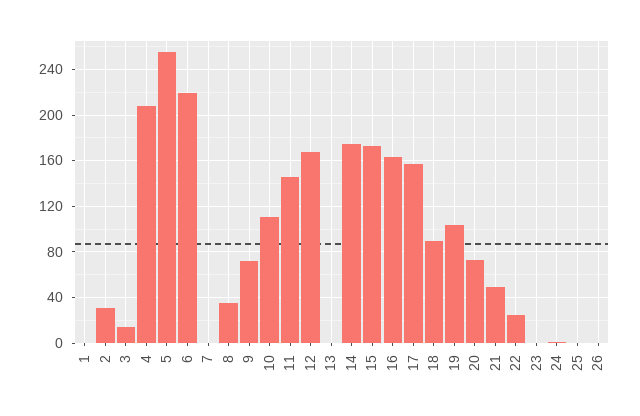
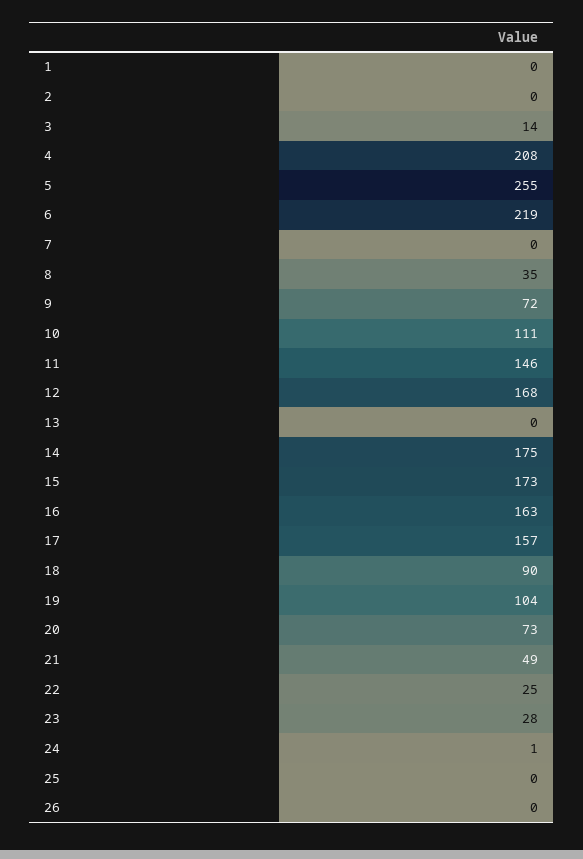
  {
    "1": 0,
-   "2": 30,
+   "2": 0,
    "3": 14,
    "4": 208,
    "5": 255,
    "6": 219,
    "7": 0,
    "8": 35,
    "9": 72,
    "10": 111,
    "11": 146,
    "12": 168,
    "13": 0,
    "14": 175,
    "15": 173,
    "16": 163,
    "17": 157,
    "18": 90,
    "19": 104,
    "20": 73,
    "21": 49,
    "22": 25,
-   "23": 0,
+   "23": 28,
    "24": 1,
    "25": 0,
    "26": 0
  }

